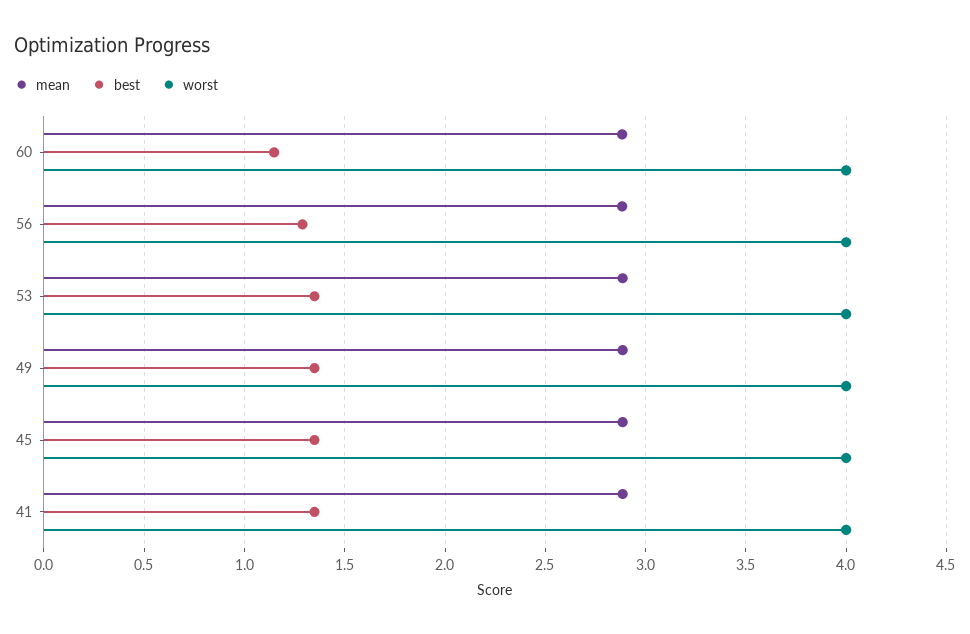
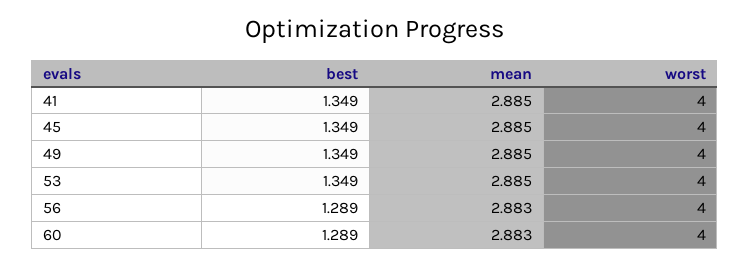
  {
    "mean": {
      "60": 2.883,
      "56": 2.883,
      "53": 2.885,
      "49": 2.885,
      "45": 2.885,
      "41": 2.885
    },
    "best": {
-     "60": 1.15,
+     "60": 1.289,
      "56": 1.289,
      "53": 1.349,
      "49": 1.349,
      "45": 1.349,
      "41": 1.349
    },
    "worst": {
      "60": 4,
      "56": 4,
      "53": 4,
      "49": 4,
      "45": 4,
      "41": 4
    }
  }

